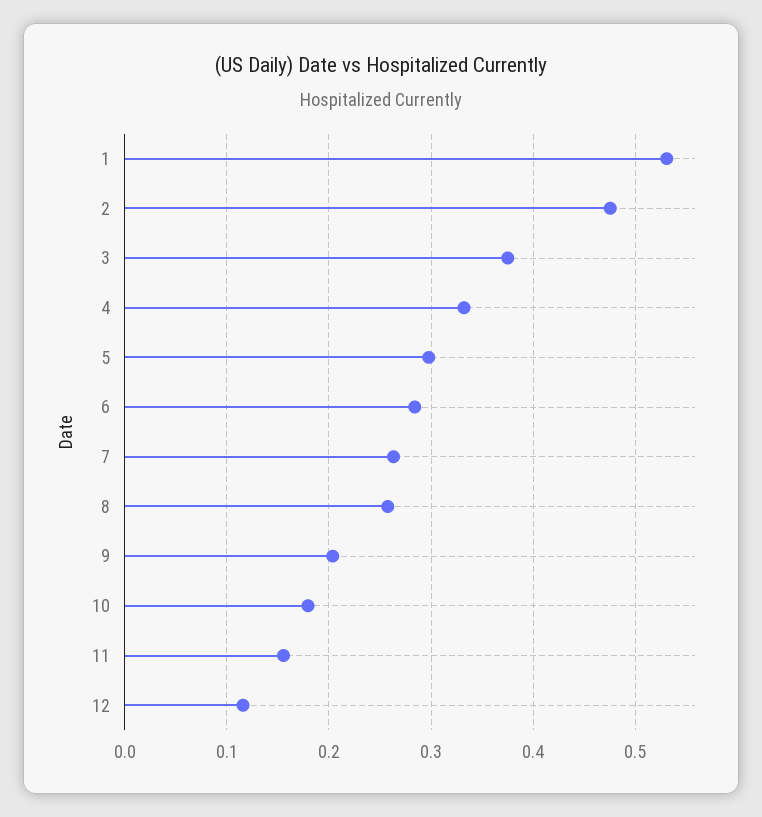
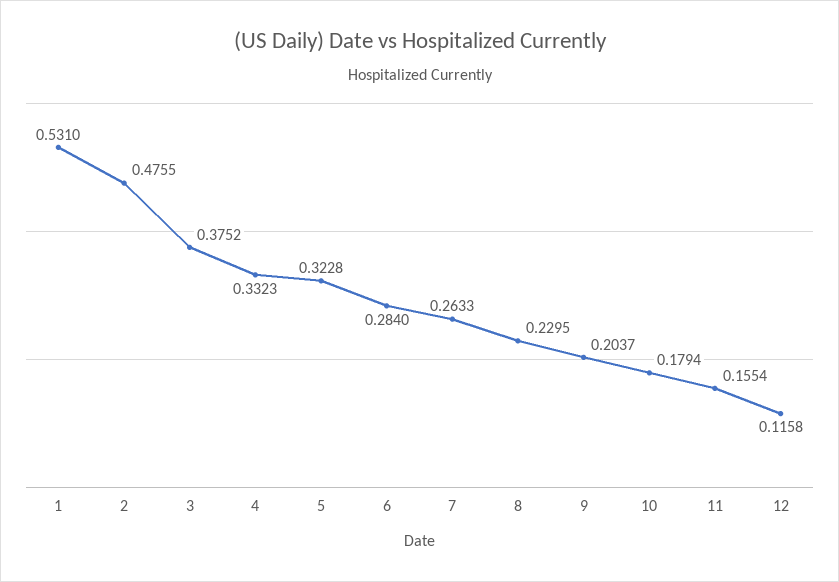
  {
    "1": 0.531,
    "2": 0.4755,
    "3": 0.3752,
    "4": 0.3323,
-   "5": 0.3,
+   "5": 0.3228,
    "6": 0.284,
    "7": 0.2633,
-   "8": 0.26,
+   "8": 0.2295,
    "9": 0.2037,
    "10": 0.1794,
    "11": 0.1554,
    "12": 0.1158
  }

